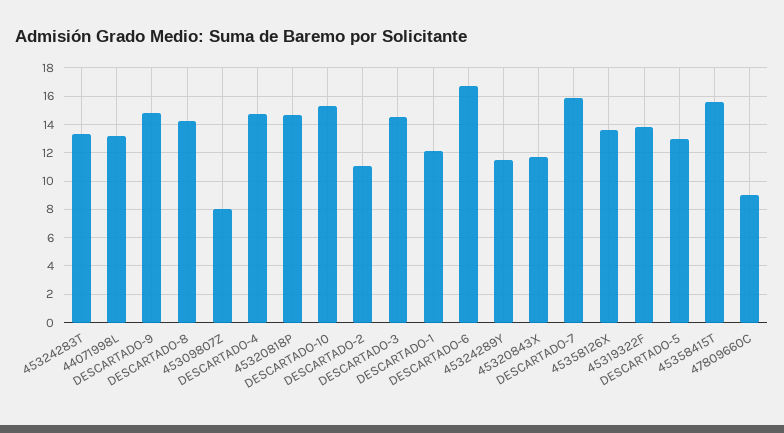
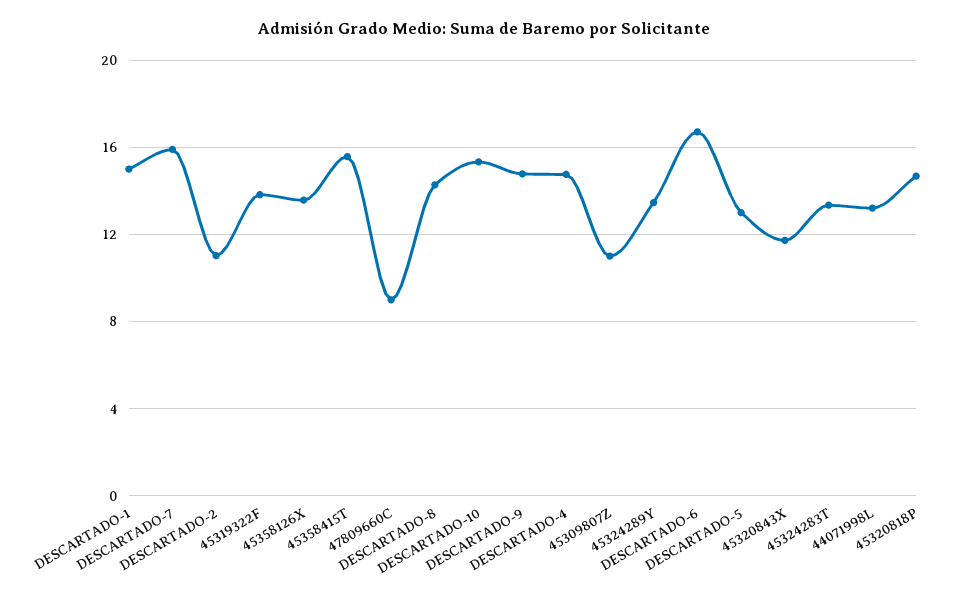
  {
    "45324283T": 13.5,
    "44071998L": 13,
    "DESCARTADO-9": 15,
    "DESCARTADO-8": 14.5,
-   "45309807Z": 8,
+   "45309807Z": 11,
    "DESCARTADO-4": 15,
    "45320818P": 14.5,
    "DESCARTADO-10": 15.5,
    "DESCARTADO-2": 11,
-   "DESCARTADO-3": 14.5,
-   "DESCARTADO-1": 12,
+   "DESCARTADO-1": 15,
    "DESCARTADO-6": 16.5,
-   "45324289Y": 11.5,
+   "45324289Y": 13.5,
    "45320843X": 11.5,
    "DESCARTADO-7": 16,
    "45358126X": 13.5,
    "45319322F": 14,
    "DESCARTADO-5": 13,
    "45358415T": 15.5,
    "47809660C": 9
  }

